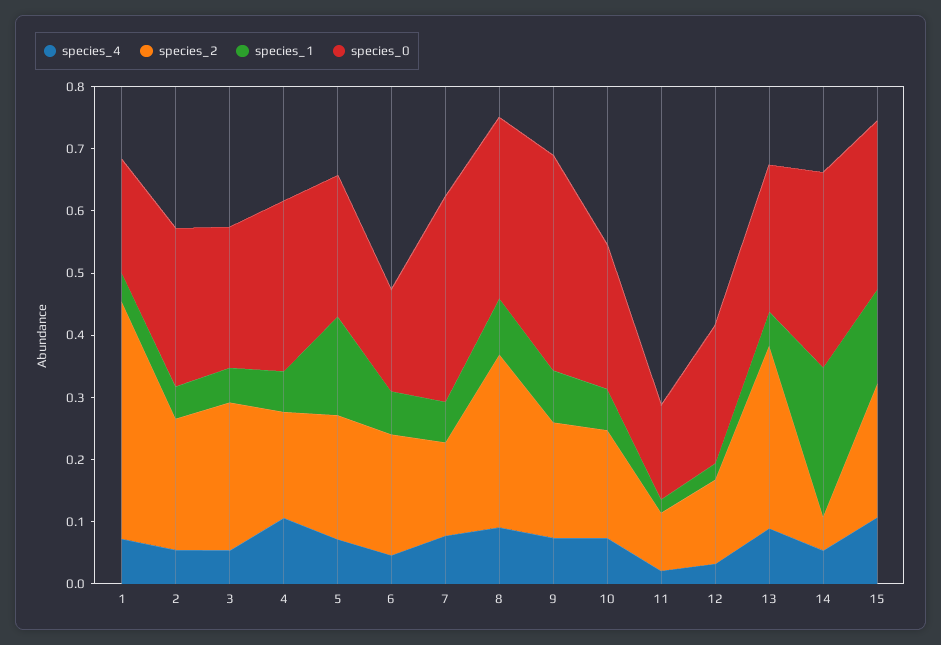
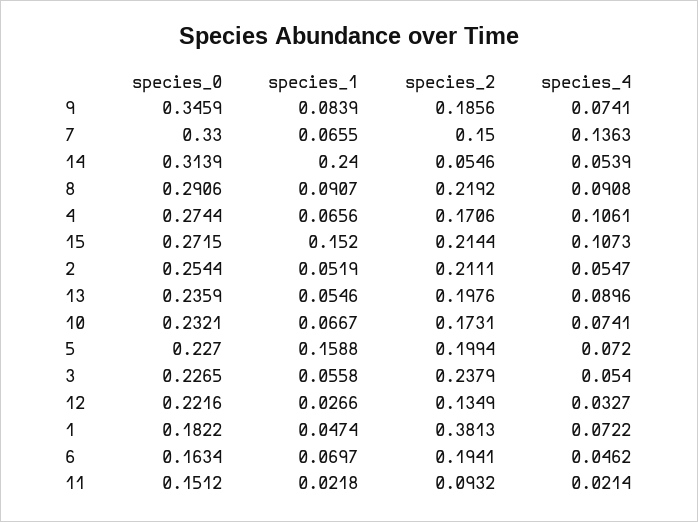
  {
    "species_4": {
      "1": 0.0722,
      "2": 0.0547,
      "3": 0.054,
      "4": 0.1061,
      "5": 0.072,
      "6": 0.0462,
-     "7": 0.08,
+     "7": 0.1363,
      "8": 0.0908,
      "9": 0.0741,
      "10": 0.0741,
      "11": 0.0214,
      "12": 0.0327,
      "13": 0.0896,
      "14": 0.0539,
      "15": 0.1073
    },
    "species_2": {
      "1": 0.3813,
      "2": 0.2111,
      "3": 0.2379,
      "4": 0.1706,
      "5": 0.1994,
      "6": 0.1941,
      "7": 0.15,
-     "8": 0.28,
+     "8": 0.2192,
      "9": 0.1856,
      "10": 0.1731,
      "11": 0.0932,
      "12": 0.1349,
-     "13": 0.3,
+     "13": 0.1976,
      "14": 0.0546,
      "15": 0.2144
    },
    "species_1": {
      "1": 0.0474,
      "2": 0.0519,
      "3": 0.0558,
      "4": 0.0656,
      "5": 0.1588,
      "6": 0.0697,
      "7": 0.0655,
      "8": 0.0907,
      "9": 0.0839,
      "10": 0.0667,
      "11": 0.0218,
      "12": 0.0266,
      "13": 0.0546,
      "14": 0.24,
      "15": 0.152
    },
    "species_0": {
      "1": 0.1822,
      "2": 0.2544,
      "3": 0.2265,
      "4": 0.2744,
      "5": 0.227,
      "6": 0.1634,
      "7": 0.33,
      "8": 0.2906,
      "9": 0.3459,
      "10": 0.2321,
      "11": 0.1512,
      "12": 0.2216,
      "13": 0.2359,
      "14": 0.3139,
      "15": 0.2715
    }
  }

